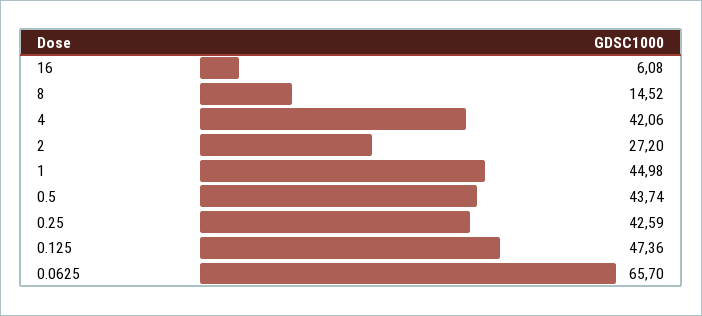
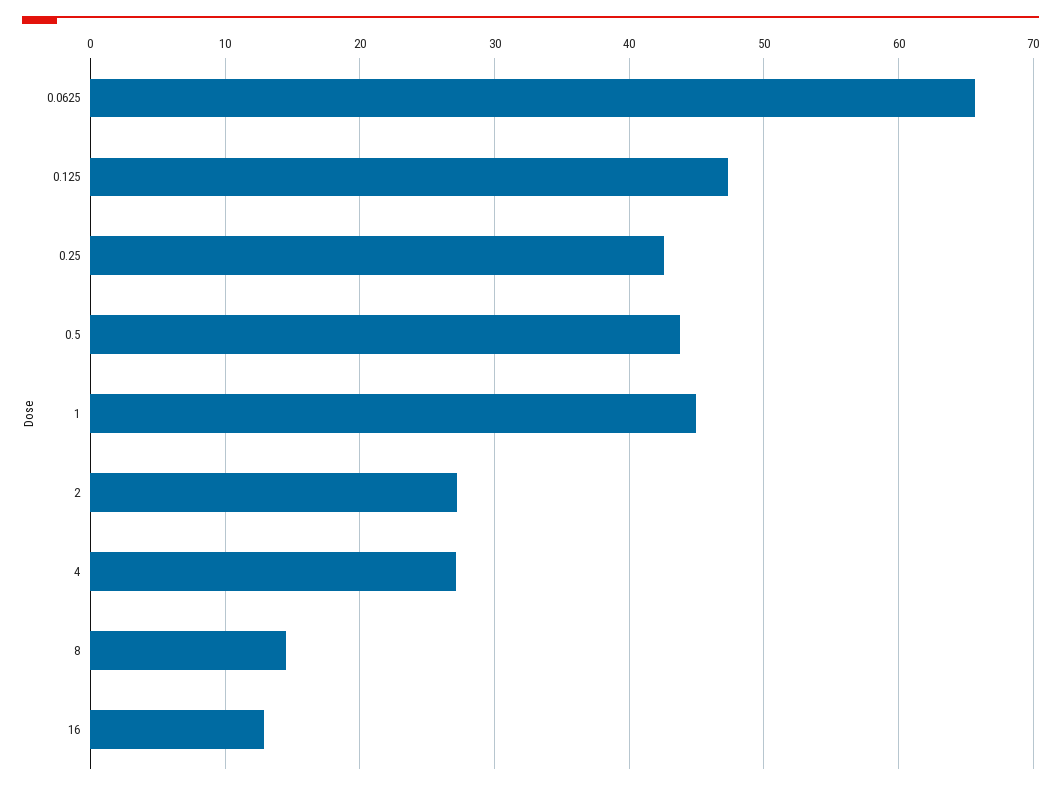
  {
-   "16": 6.08,
+   "16": 13,
    "8": 14.52,
-   "4": 42.06,
+   "4": 27,
    "2": 27.2,
    "1": 44.98,
    "0.5": 43.74,
    "0.25": 42.59,
    "0.125": 47.36,
    "0.0625": 65.7
  }

